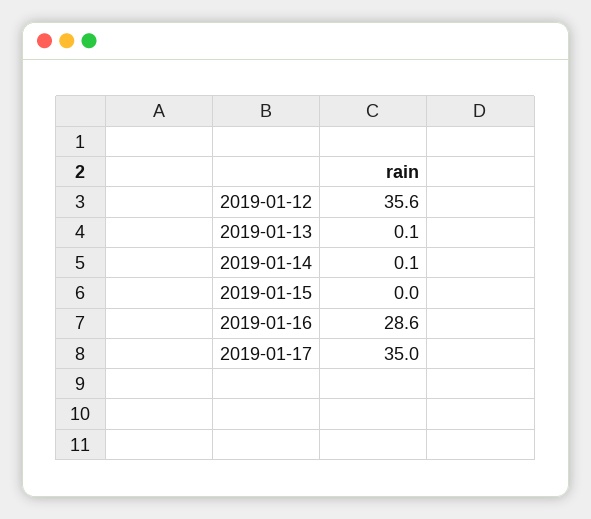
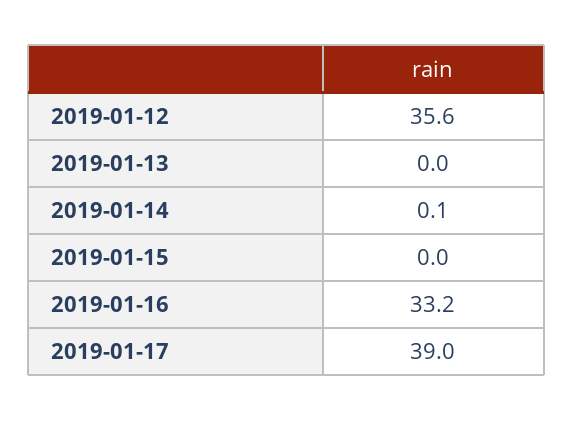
  {
    "2019-01-12": 35.6,
-   "2019-01-13": 0.1,
+   "2019-01-13": 0,
    "2019-01-14": 0.1,
    "2019-01-15": 0,
-   "2019-01-16": 28.6,
+   "2019-01-16": 33.2,
-   "2019-01-17": 35
+   "2019-01-17": 39
  }

